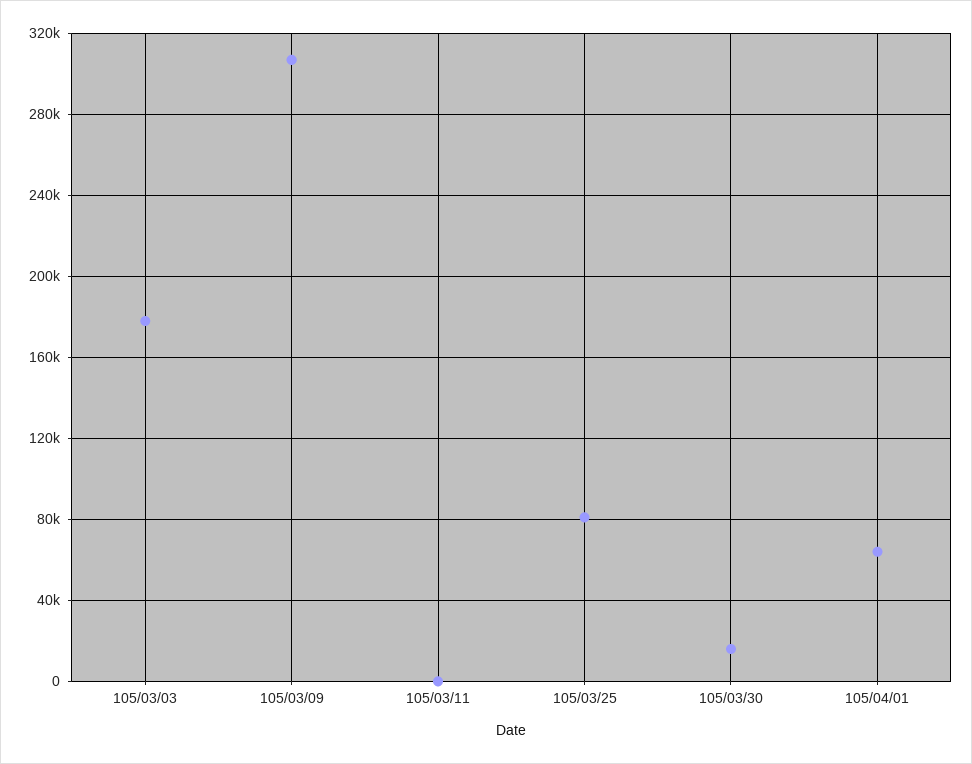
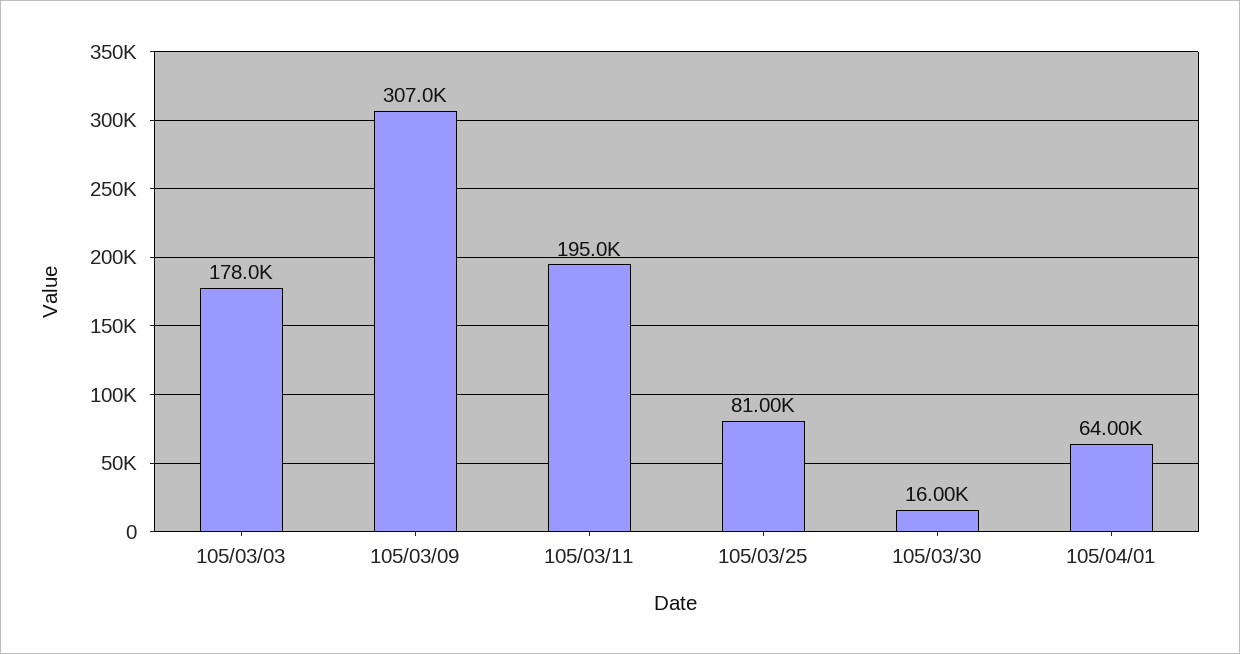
  {
    "105/03/03": 178000,
    "105/03/09": 307000,
-   "105/03/11": 0,
+   "105/03/11": 195000,
    "105/03/25": 81000,
    "105/03/30": 16000,
    "105/04/01": 64000
  }

